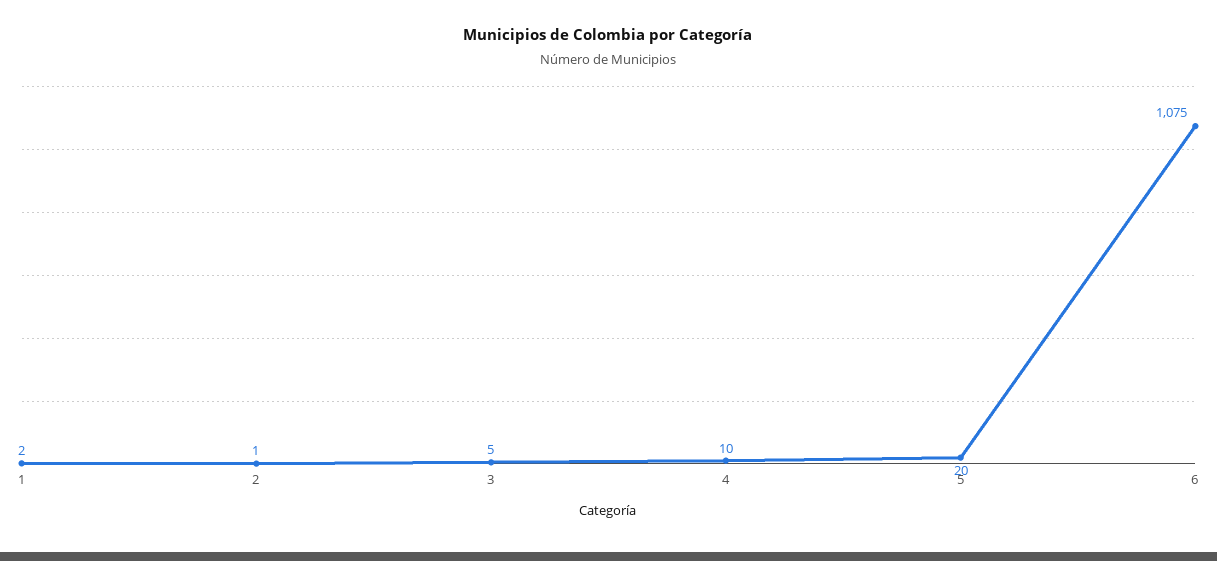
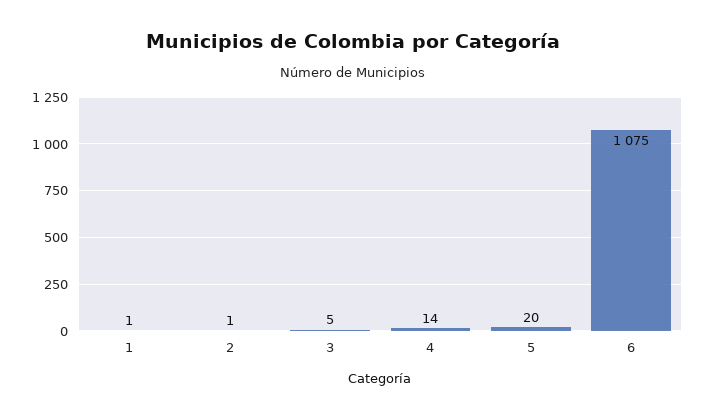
  {
-   "1": 2,
+   "1": 1,
    "2": 1,
    "3": 5,
-   "4": 10,
+   "4": 14,
    "5": 20,
    "6": 1075
  }

